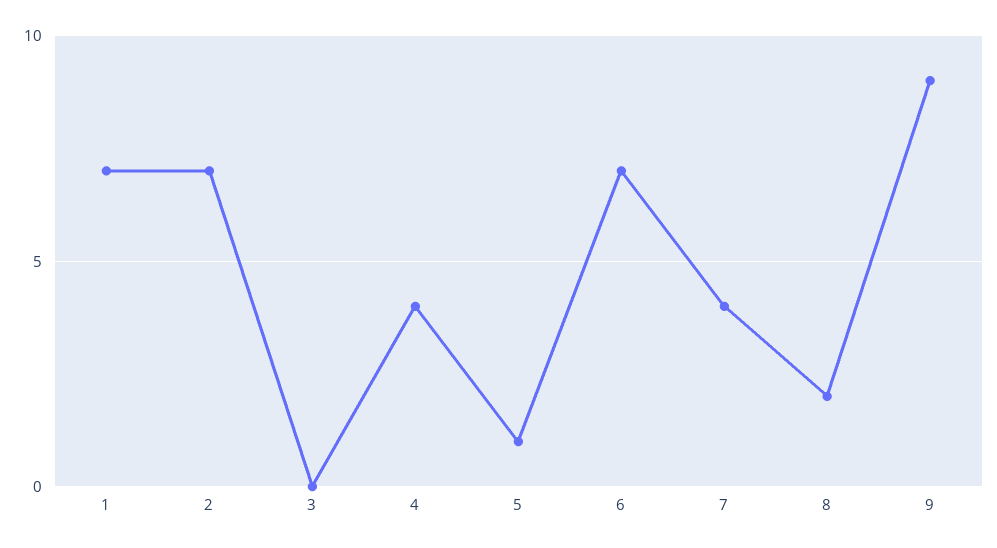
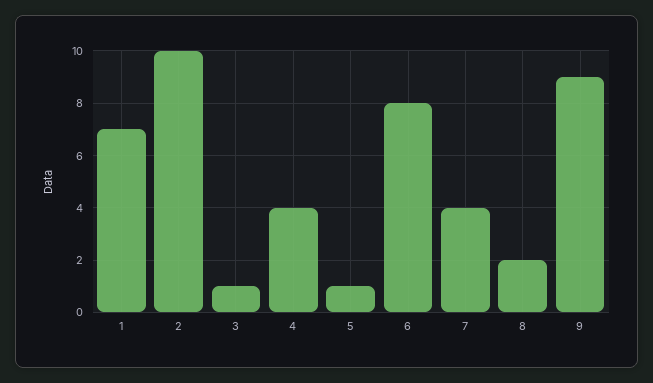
  {
    "1": 7,
-   "2": 7,
+   "2": 10,
-   "3": 0,
+   "3": 1,
    "4": 4,
    "5": 1,
-   "6": 7,
+   "6": 8,
    "7": 4,
    "8": 2,
    "9": 9
  }

